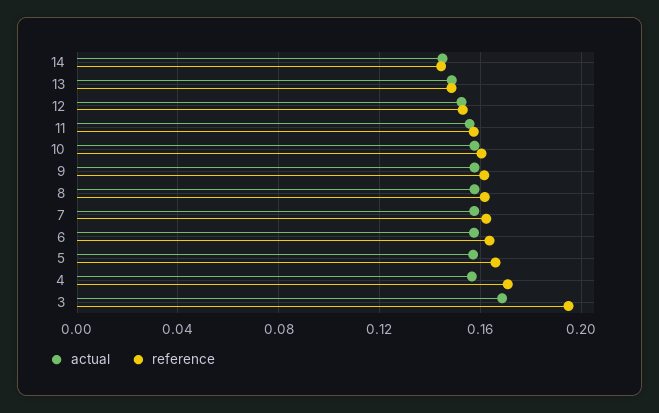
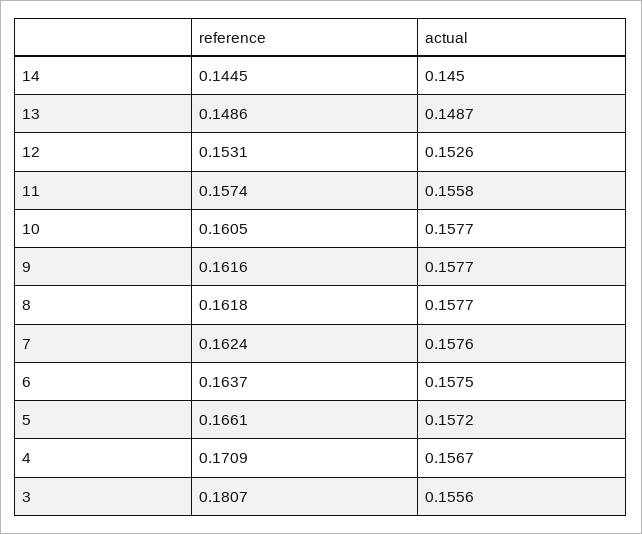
  {
    "actual": {
      "14": 0.145,
      "13": 0.1487,
      "12": 0.1526,
      "11": 0.1558,
      "10": 0.1577,
      "9": 0.1577,
      "8": 0.1577,
      "7": 0.1576,
      "6": 0.1575,
      "5": 0.1572,
      "4": 0.1567,
-     "3": 0.17
+     "3": 0.1556
    },
    "reference": {
      "14": 0.1445,
      "13": 0.1486,
      "12": 0.1531,
      "11": 0.1574,
      "10": 0.1605,
      "9": 0.1616,
      "8": 0.1618,
      "7": 0.1624,
      "6": 0.1637,
      "5": 0.1661,
      "4": 0.1709,
-     "3": 0.195
+     "3": 0.1807
    }
  }

